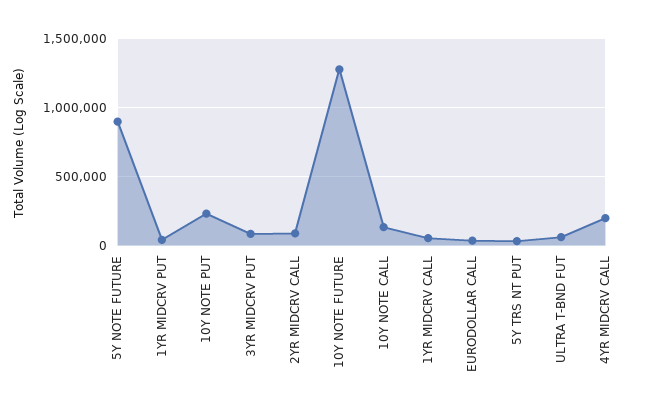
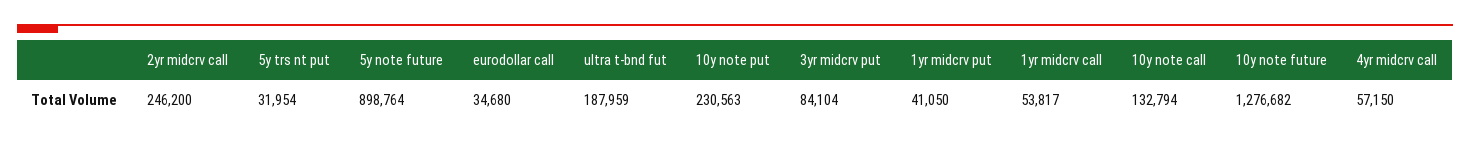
  {
    "5Y NOTE FUTURE": 898764,
    "1YR MIDCRV PUT": 41050,
    "10Y NOTE PUT": 230563,
    "3YR MIDCRV PUT": 84104,
-   "2YR MIDCRV CALL": 100000,
+   "2YR MIDCRV CALL": 246200,
    "10Y NOTE FUTURE": 1276682,
    "10Y NOTE CALL": 132794,
    "1YR MIDCRV CALL": 53817,
    "EURODOLLAR CALL": 34680,
    "5Y TRS NT PUT": 31954,
-   "ULTRA T-BND FUT": 50000,
+   "ULTRA T-BND FUT": 187959,
-   "4YR MIDCRV CALL": 200000
+   "4YR MIDCRV CALL": 57150
  }

